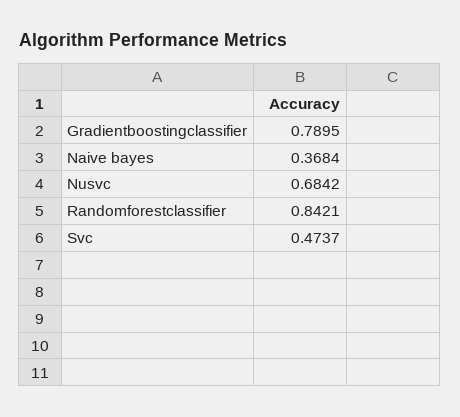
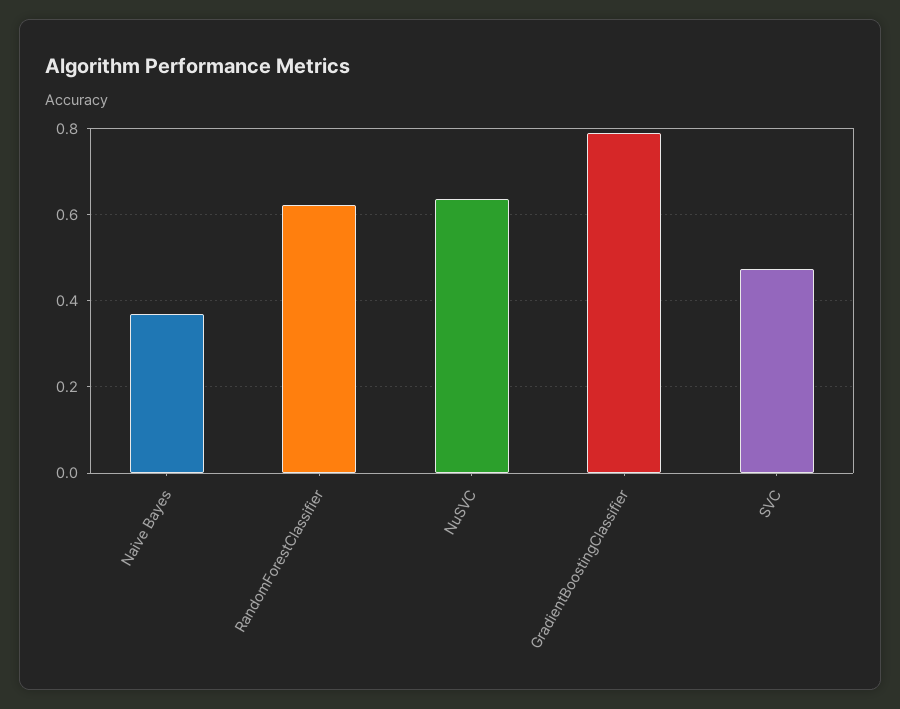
  {
    "Gradientboostingclassifier": 0.7895,
    "Naive bayes": 0.3684,
-   "Nusvc": 0.6842,
+   "Nusvc": 0.64,
-   "Randomforestclassifier": 0.8421,
+   "Randomforestclassifier": 0.62,
    "Svc": 0.4737
  }

